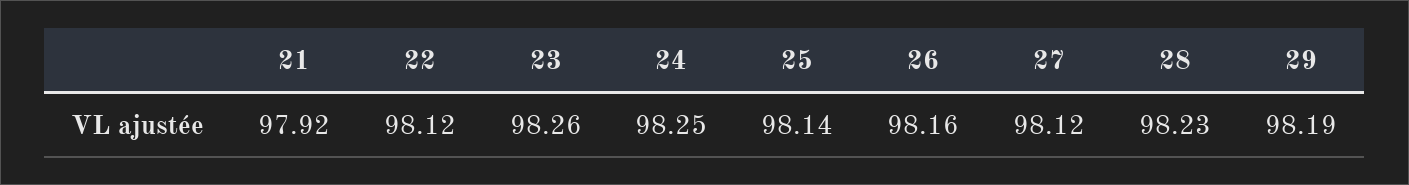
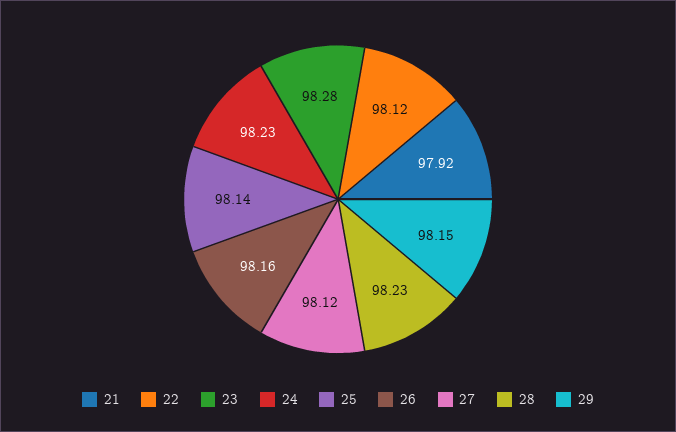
  {
    "21": 97.92,
    "22": 98.12,
-   "23": 98.26,
+   "23": 98.28,
-   "24": 98.25,
+   "24": 98.23,
    "25": 98.14,
    "26": 98.16,
    "27": 98.12,
    "28": 98.23,
-   "29": 98.19
+   "29": 98.15
  }

